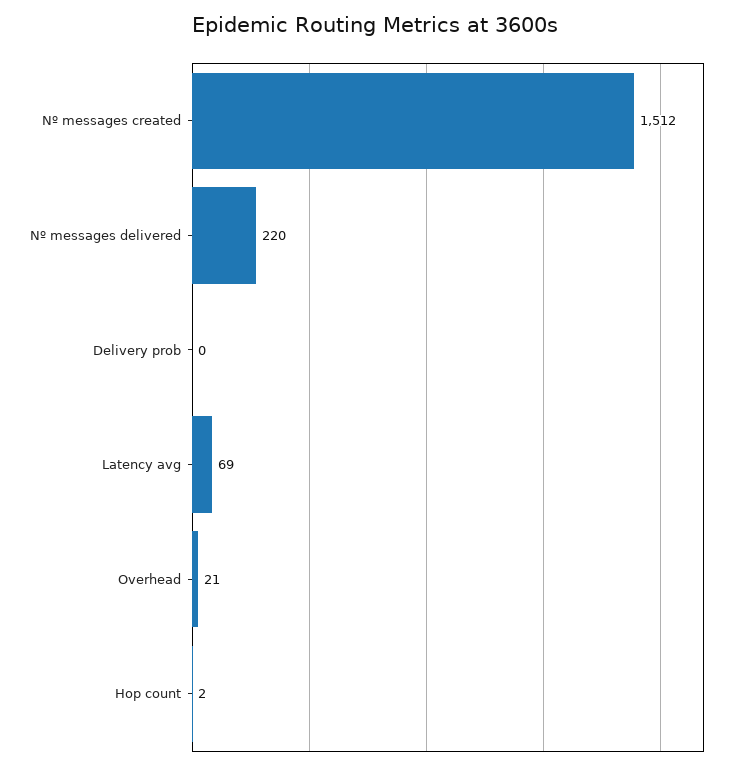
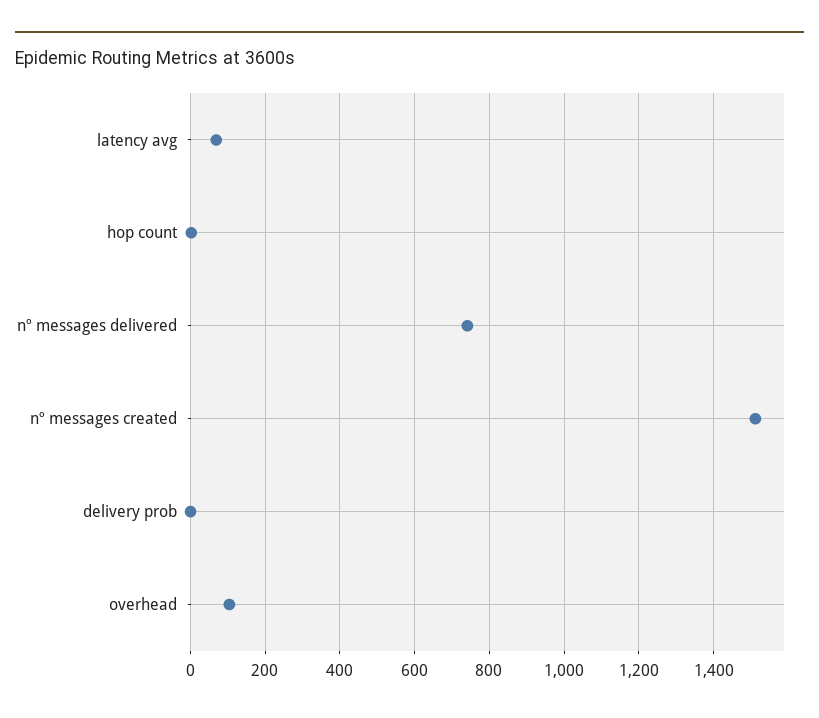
  {
    "Nº messages created": 1512,
-   "Nº messages delivered": 220,
+   "Nº messages delivered": 740,
    "Delivery prob": 0,
    "Latency avg": 69,
-   "Overhead": 21,
+   "Overhead": 100,
    "Hop count": 2
  }

